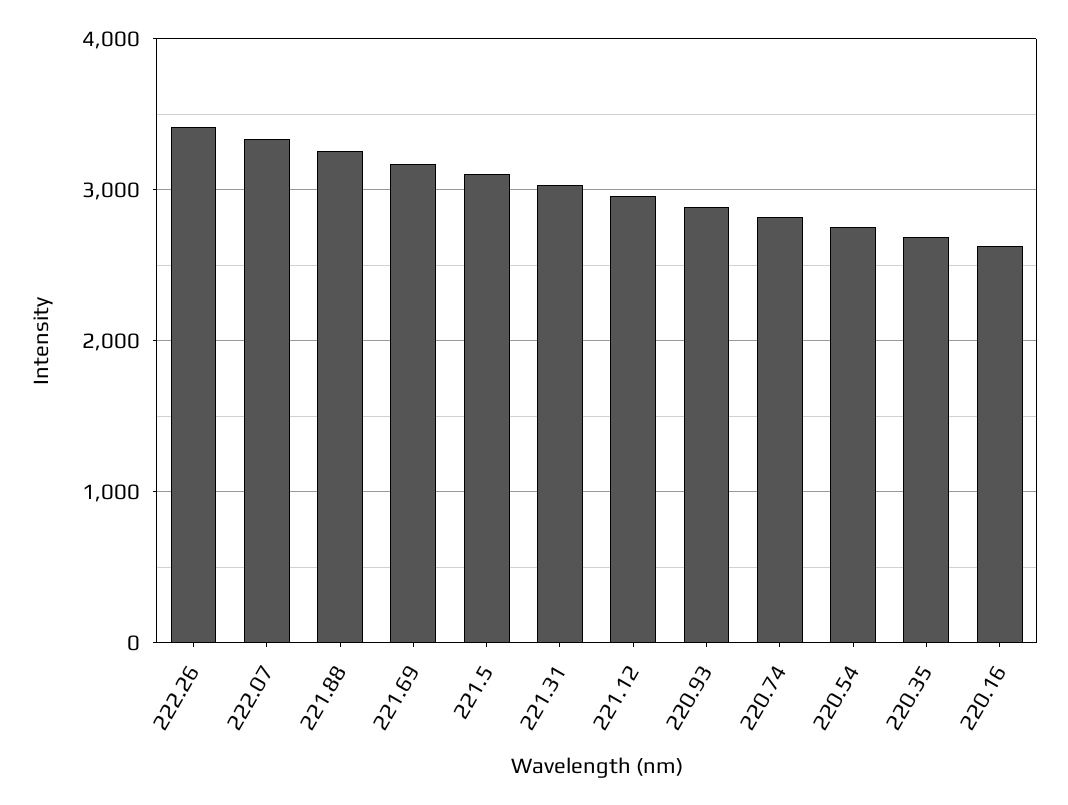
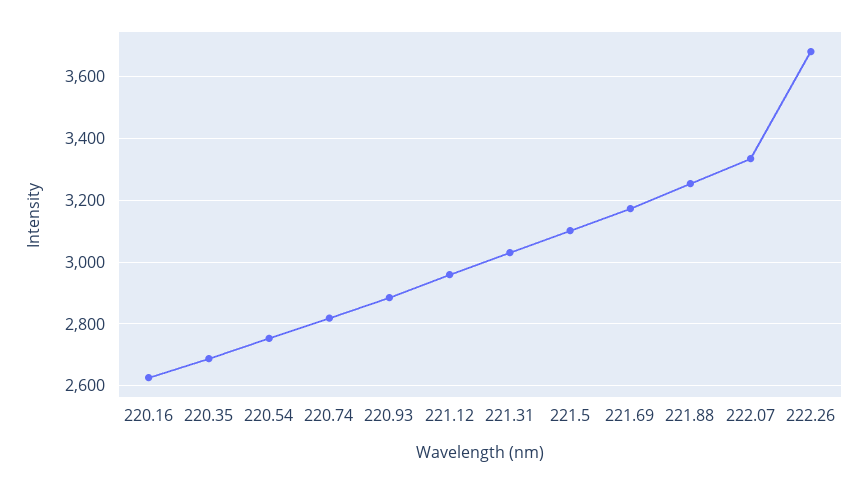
  {
-   "222.26": 3400,
+   "222.26": 3680,
    "222.07": 3340,
    "221.88": 3260,
    "221.69": 3180,
    "221.5": 3100,
    "221.31": 3040,
    "221.12": 2960,
    "220.93": 2880,
    "220.74": 2820,
    "220.54": 2760,
    "220.35": 2680,
    "220.16": 2620
  }

